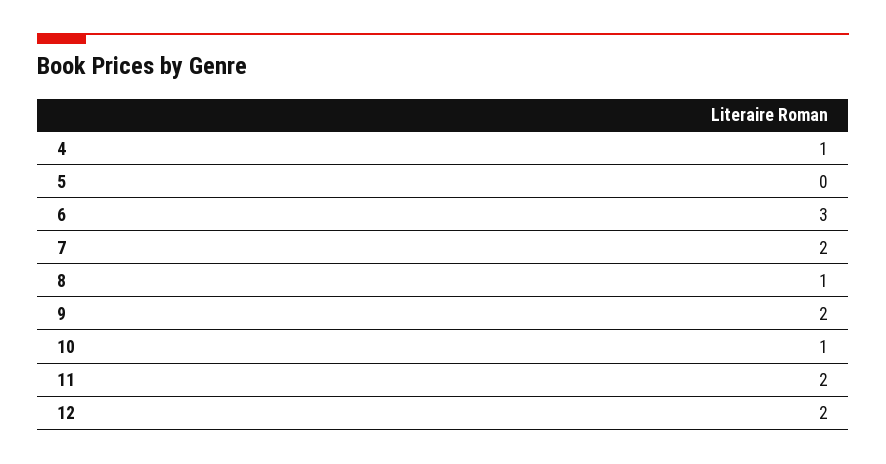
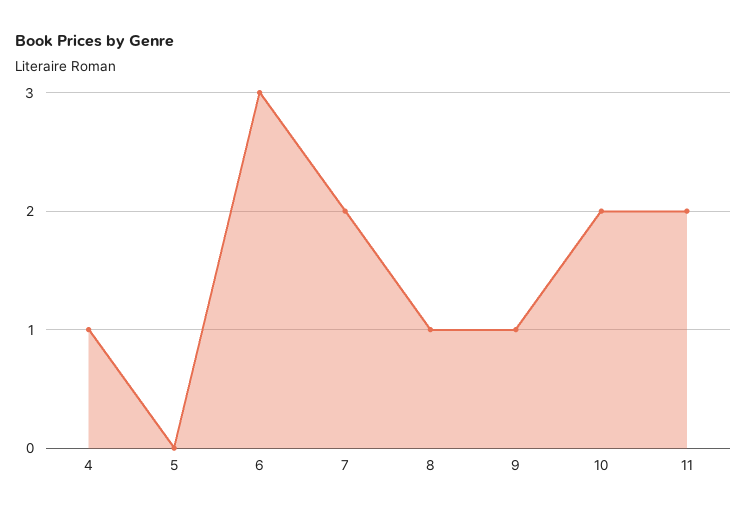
  {
    "4": 1,
    "5": 0,
    "6": 3,
    "7": 2,
    "8": 1,
-   "9": 2,
+   "9": 1,
-   "10": 1,
+   "10": 2,
-   "11": 2,
+   "11": 2
-   "12": 2
  }

